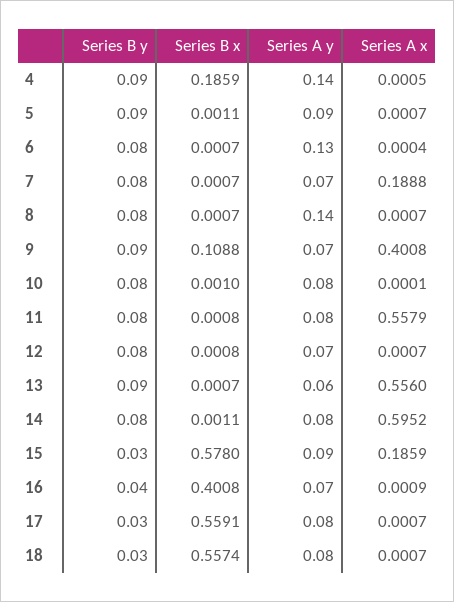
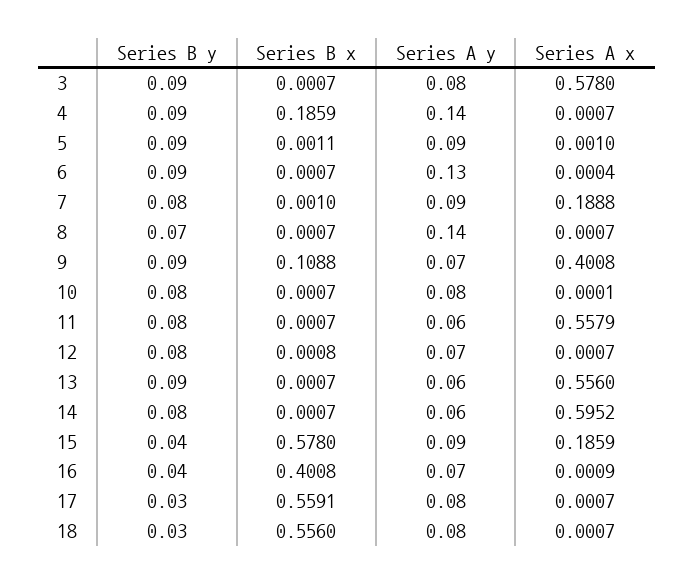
  {
    "Series B y": {
      "4": 0.09,
      "5": 0.09,
-     "6": 0.08,
+     "6": 0.09,
      "7": 0.08,
-     "8": 0.08,
+     "8": 0.07,
      "9": 0.09,
      "10": 0.08,
      "11": 0.08,
      "12": 0.08,
      "13": 0.09,
      "14": 0.08,
-     "15": 0.03,
+     "15": 0.04,
      "16": 0.04,
      "17": 0.03,
-     "18": 0.03
+     "18": 0.03,
+     "3": 0.09
    },
    "Series B x": {
      "4": 0.1859,
      "5": 0.0011,
      "6": 0.0007,
-     "7": 0.0007,
+     "7": 0.001,
      "8": 0.0007,
      "9": 0.1088,
-     "10": 0.001,
+     "10": 0.0007,
-     "11": 0.0008,
+     "11": 0.0007,
      "12": 0.0008,
      "13": 0.0007,
-     "14": 0.0011,
+     "14": 0.0007,
      "15": 0.578,
      "16": 0.4008,
      "17": 0.5591,
-     "18": 0.5574
+     "18": 0.556,
+     "3": 0.0007
    },
    "Series A y": {
      "4": 0.14,
      "5": 0.09,
      "6": 0.13,
-     "7": 0.07,
+     "7": 0.09,
      "8": 0.14,
      "9": 0.07,
      "10": 0.08,
-     "11": 0.08,
+     "11": 0.06,
      "12": 0.07,
      "13": 0.06,
-     "14": 0.08,
+     "14": 0.06,
      "15": 0.09,
      "16": 0.07,
      "17": 0.08,
-     "18": 0.08
+     "18": 0.08,
+     "3": 0.08
    },
    "Series A x": {
-     "4": 0.0005,
+     "4": 0.0007,
-     "5": 0.0007,
+     "5": 0.001,
      "6": 0.0004,
      "7": 0.1888,
      "8": 0.0007,
      "9": 0.4008,
      "10": 0.0001,
      "11": 0.5579,
      "12": 0.0007,
      "13": 0.556,
      "14": 0.5952,
      "15": 0.1859,
      "16": 0.0009,
      "17": 0.0007,
-     "18": 0.0007
+     "18": 0.0007,
+     "3": 0.578
    }
  }

